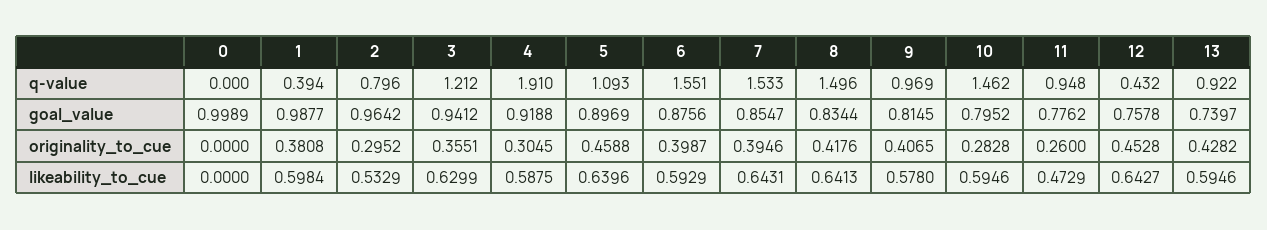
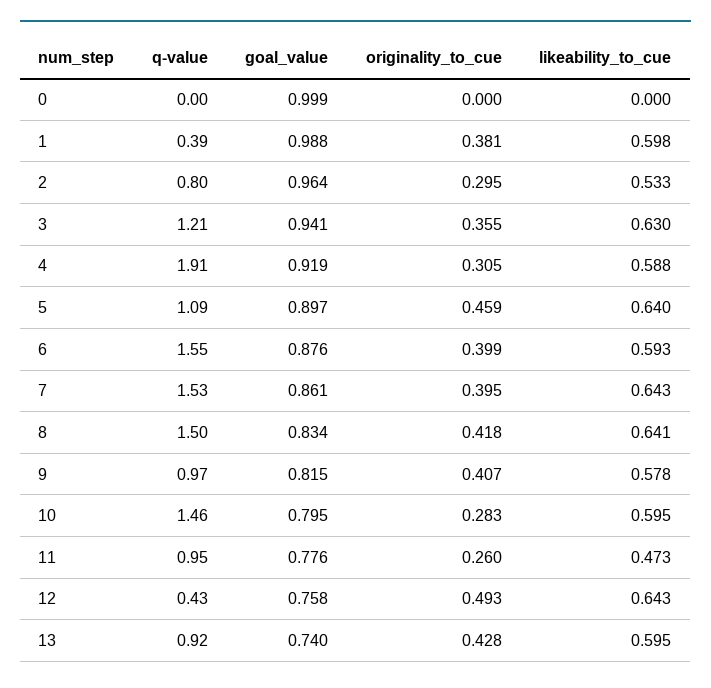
  {
    "0": {
      "q-value": 0,
      "goal_value": 0.9989,
      "originality_to_cue": 0,
      "likeability_to_cue": 0
    },
    "1": {
      "q-value": 0.394,
      "goal_value": 0.9877,
      "originality_to_cue": 0.3808,
      "likeability_to_cue": 0.5984
    },
    "2": {
      "q-value": 0.796,
      "goal_value": 0.9642,
      "originality_to_cue": 0.2952,
      "likeability_to_cue": 0.5329
    },
    "3": {
      "q-value": 1.212,
      "goal_value": 0.9412,
      "originality_to_cue": 0.3551,
      "likeability_to_cue": 0.6299
    },
    "4": {
      "q-value": 1.91,
      "goal_value": 0.9188,
      "originality_to_cue": 0.3045,
      "likeability_to_cue": 0.5875
    },
    "5": {
      "q-value": 1.093,
      "goal_value": 0.8969,
      "originality_to_cue": 0.4588,
      "likeability_to_cue": 0.6396
    },
    "6": {
      "q-value": 1.551,
      "goal_value": 0.8756,
      "originality_to_cue": 0.3987,
      "likeability_to_cue": 0.5929
    },
    "7": {
      "q-value": 1.533,
-     "goal_value": 0.8547,
+     "goal_value": 0.861,
      "originality_to_cue": 0.3946,
      "likeability_to_cue": 0.6431
    },
    "8": {
      "q-value": 1.496,
      "goal_value": 0.8344,
      "originality_to_cue": 0.4176,
      "likeability_to_cue": 0.6413
    },
    "9": {
      "q-value": 0.969,
      "goal_value": 0.8145,
      "originality_to_cue": 0.4065,
      "likeability_to_cue": 0.578
    },
    "10": {
      "q-value": 1.462,
      "goal_value": 0.7952,
      "originality_to_cue": 0.2828,
      "likeability_to_cue": 0.5946
    },
    "11": {
      "q-value": 0.948,
      "goal_value": 0.7762,
      "originality_to_cue": 0.26,
      "likeability_to_cue": 0.4729
    },
    "12": {
      "q-value": 0.432,
      "goal_value": 0.7578,
-     "originality_to_cue": 0.4528,
+     "originality_to_cue": 0.493,
      "likeability_to_cue": 0.6427
    },
    "13": {
      "q-value": 0.922,
      "goal_value": 0.7397,
      "originality_to_cue": 0.4282,
      "likeability_to_cue": 0.5946
    }
  }

